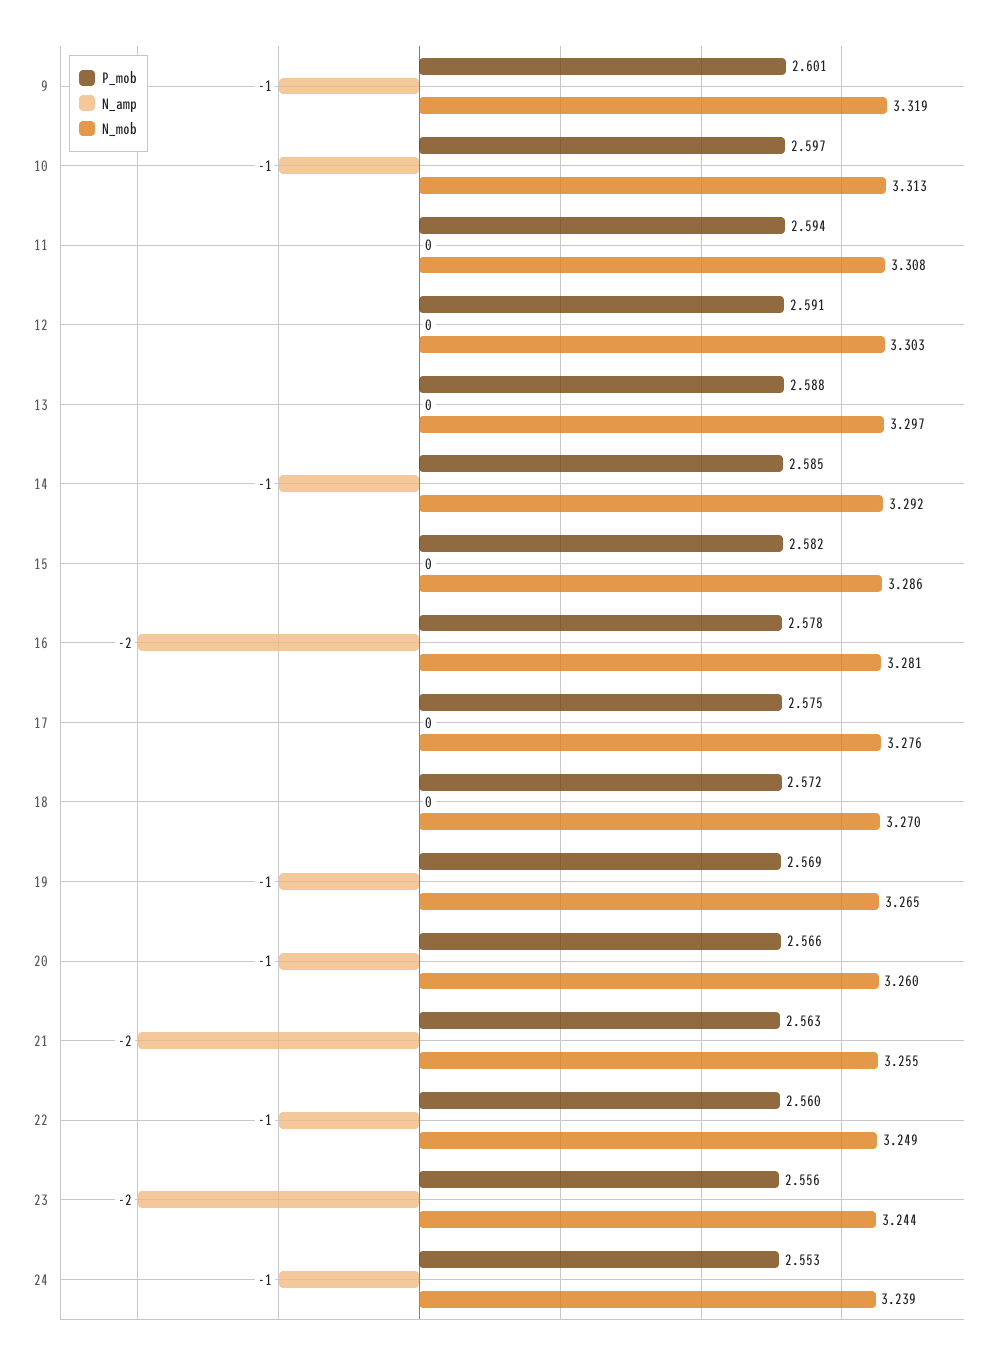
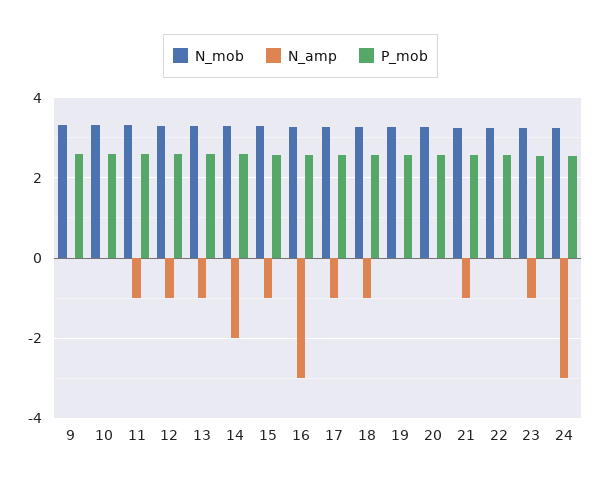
  {
    "P_mob": {
      "9": 2.601,
      "10": 2.597,
      "11": 2.594,
      "12": 2.591,
      "13": 2.588,
      "14": 2.585,
      "15": 2.582,
      "16": 2.578,
      "17": 2.575,
      "18": 2.572,
      "19": 2.569,
      "20": 2.566,
      "21": 2.563,
      "22": 2.56,
      "23": 2.556,
      "24": 2.553
    },
    "N_amp": {
-     "9": -1,
+     "9": 0,
-     "10": -1,
+     "10": 0,
-     "11": 0,
+     "11": -1,
-     "12": 0,
+     "12": -1,
-     "13": 0,
+     "13": -1,
-     "14": -1,
+     "14": -2,
-     "15": 0,
+     "15": -1,
-     "16": -2,
+     "16": -3,
-     "17": 0,
+     "17": -1,
-     "18": 0,
+     "18": -1,
-     "19": -1,
+     "19": 0,
-     "20": -1,
+     "20": 0,
-     "21": -2,
+     "21": -1,
-     "22": -1,
+     "22": 0,
-     "23": -2,
+     "23": -1,
-     "24": -1
+     "24": -3
    },
    "N_mob": {
      "9": 3.319,
      "10": 3.313,
      "11": 3.308,
      "12": 3.303,
      "13": 3.297,
      "14": 3.292,
      "15": 3.286,
      "16": 3.281,
      "17": 3.276,
      "18": 3.27,
      "19": 3.265,
      "20": 3.26,
      "21": 3.255,
      "22": 3.249,
      "23": 3.244,
      "24": 3.239
    }
  }

